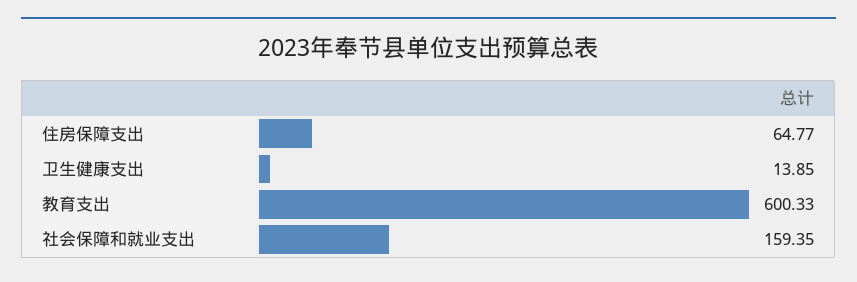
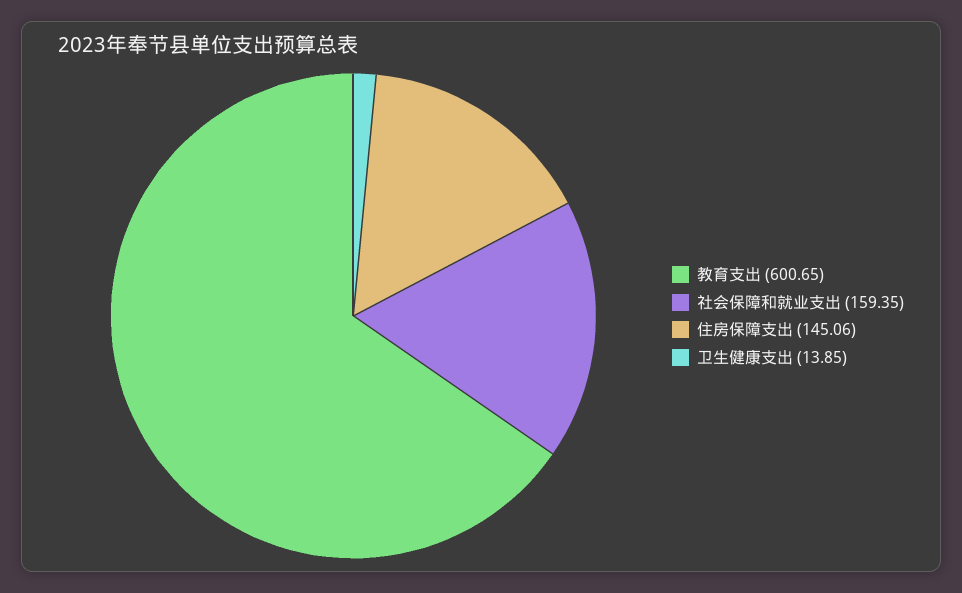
  {
-   "住房保障支出": 64.77,
+   "住房保障支出": 145.06,
    "卫生健康支出": 13.85,
-   "教育支出": 600.33,
+   "教育支出": 600.65,
    "社会保障和就业支出": 159.35
  }

